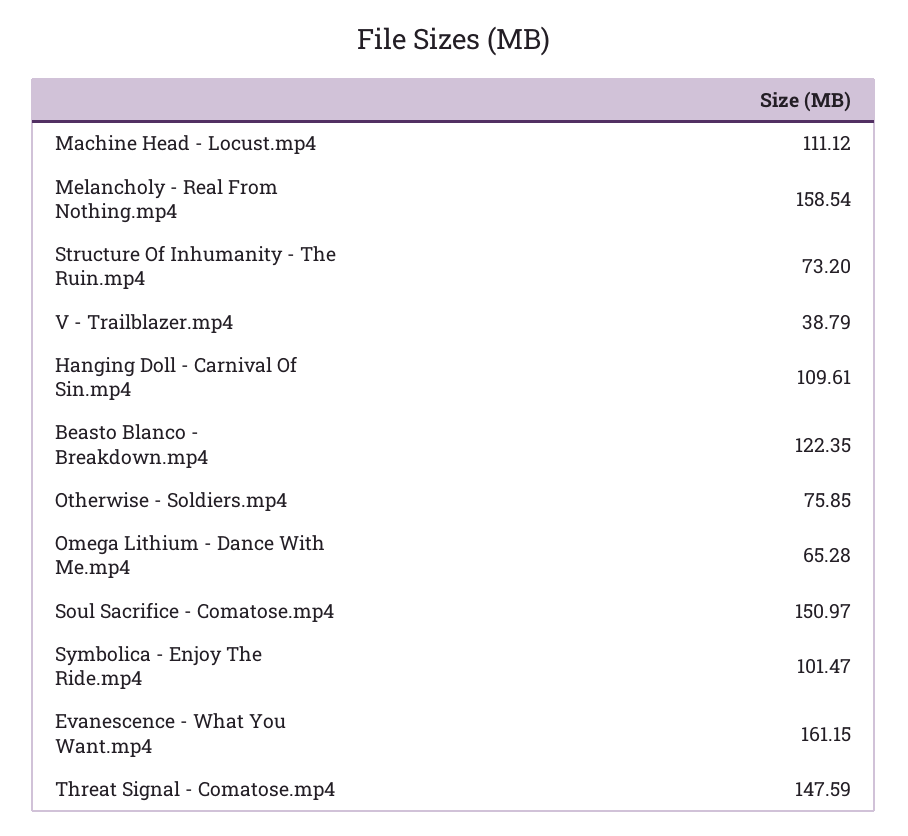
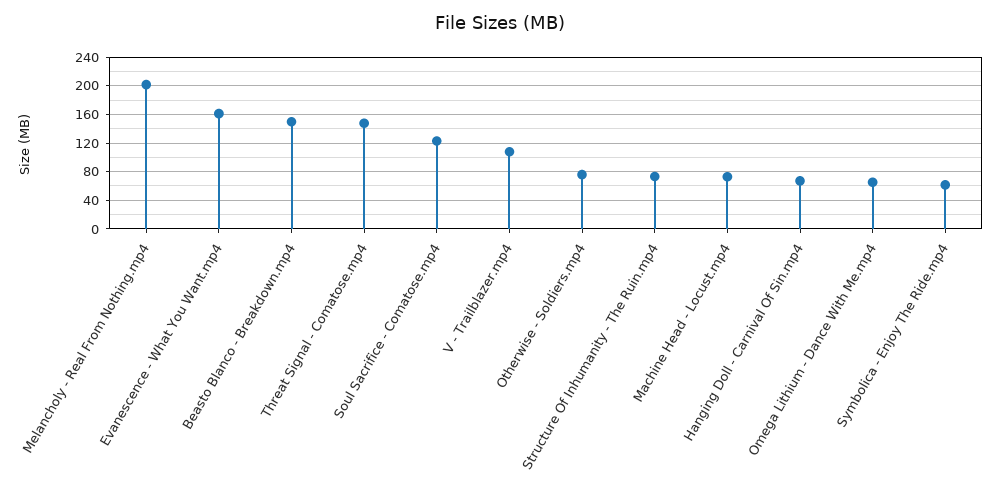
  {
-   "Machine Head - Locust.mp4": 111.12,
+   "Machine Head - Locust.mp4": 70,
-   "Melancholy - Real From Nothing.mp4": 158.54,
+   "Melancholy - Real From Nothing.mp4": 200,
    "Structure Of Inhumanity - The Ruin.mp4": 73.2,
-   "V - Trailblazer.mp4": 38.79,
+   "V - Trailblazer.mp4": 110,
-   "Hanging Doll - Carnival Of Sin.mp4": 109.61,
+   "Hanging Doll - Carnival Of Sin.mp4": 70,
-   "Beasto Blanco - Breakdown.mp4": 122.35,
+   "Beasto Blanco - Breakdown.mp4": 150,
    "Otherwise - Soldiers.mp4": 75.85,
    "Omega Lithium - Dance With Me.mp4": 65.28,
-   "Soul Sacrifice - Comatose.mp4": 150.97,
+   "Soul Sacrifice - Comatose.mp4": 120,
-   "Symbolica - Enjoy The Ride.mp4": 101.47,
+   "Symbolica - Enjoy The Ride.mp4": 60,
    "Evanescence - What You Want.mp4": 161.15,
    "Threat Signal - Comatose.mp4": 147.59
  }

